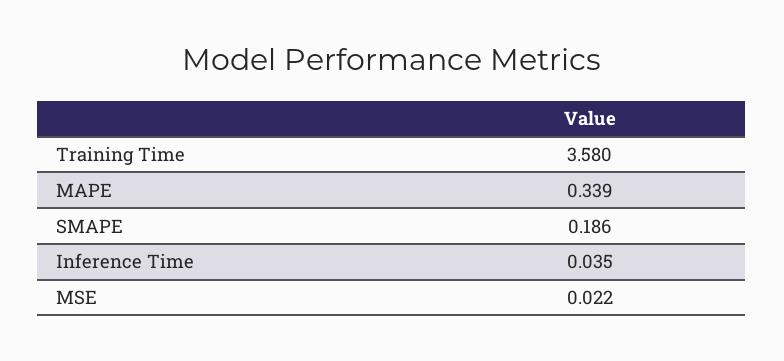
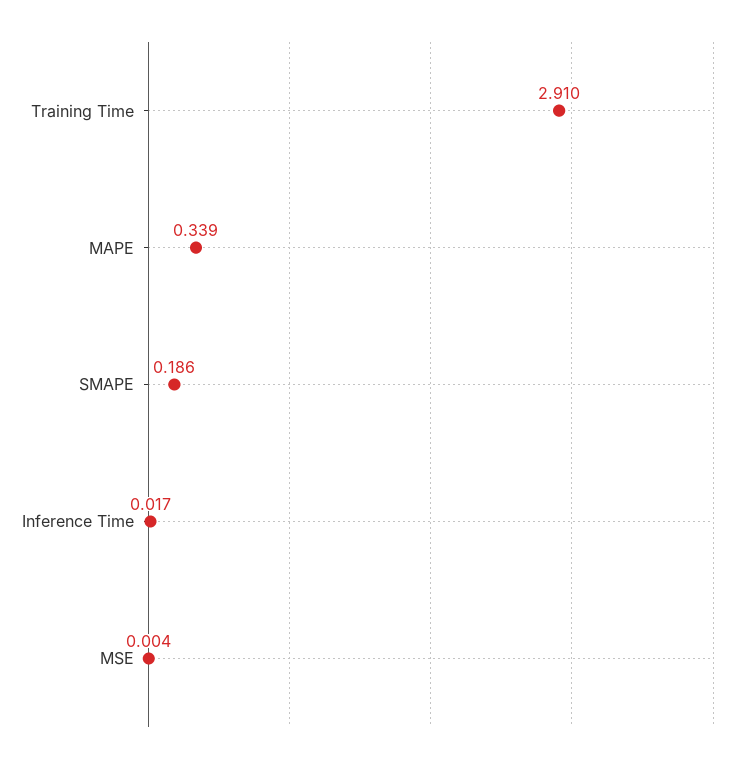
  {
-   "Training Time": 3.58,
+   "Training Time": 2.91,
    "MAPE": 0.339,
    "SMAPE": 0.186,
-   "Inference Time": 0.035,
+   "Inference Time": 0.017,
-   "MSE": 0.022
+   "MSE": 0.004
  }

